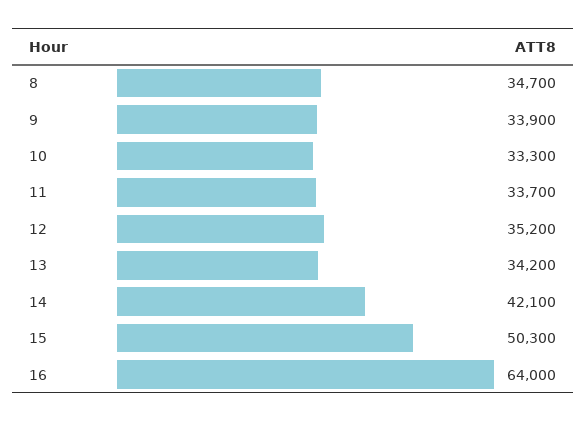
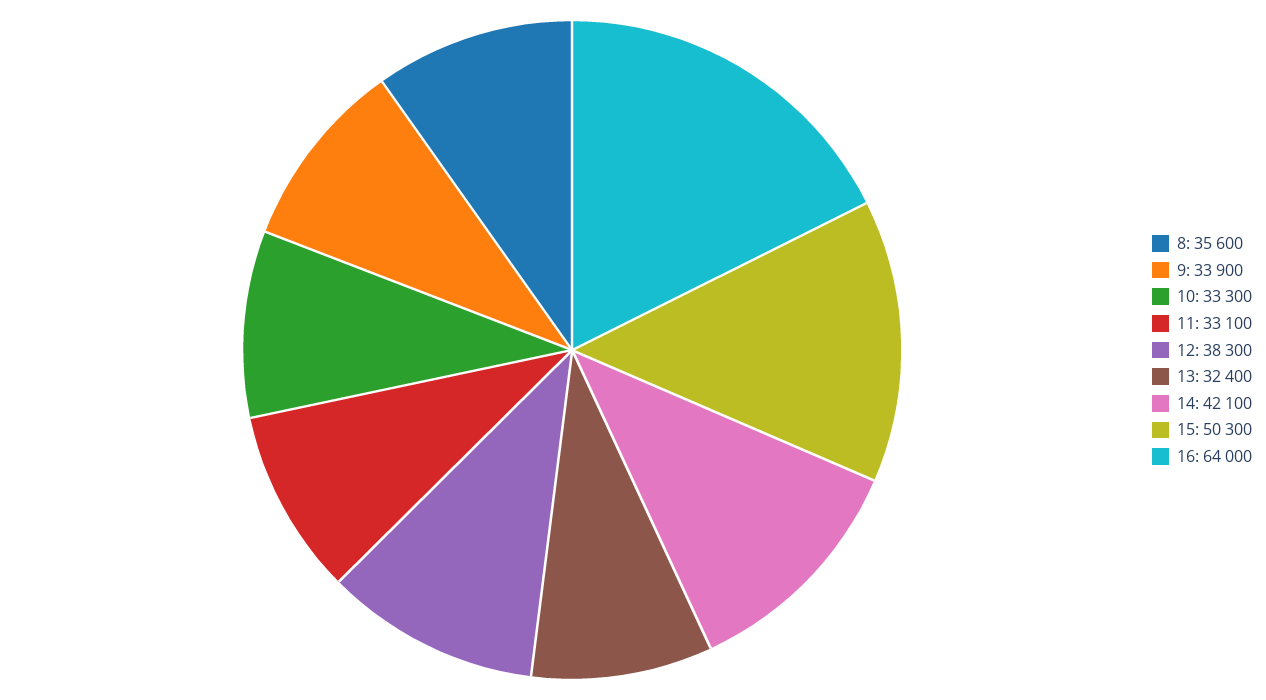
  {
-   "8": 34700,
+   "8": 35600,
    "9": 33900,
    "10": 33300,
-   "11": 33700,
+   "11": 33100,
-   "12": 35200,
+   "12": 38300,
-   "13": 34200,
+   "13": 32400,
    "14": 42100,
    "15": 50300,
    "16": 64000
  }

